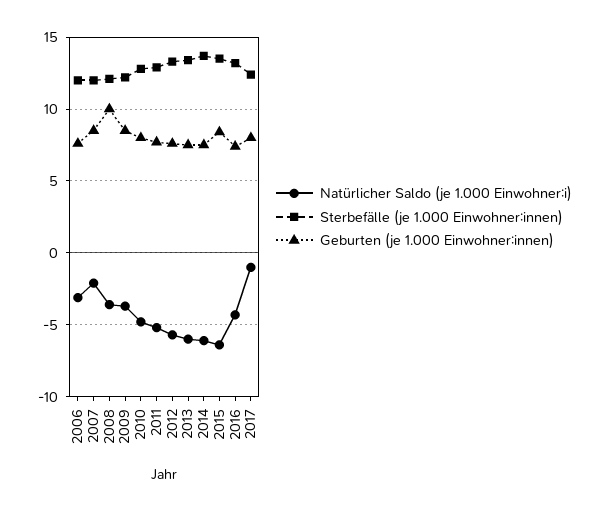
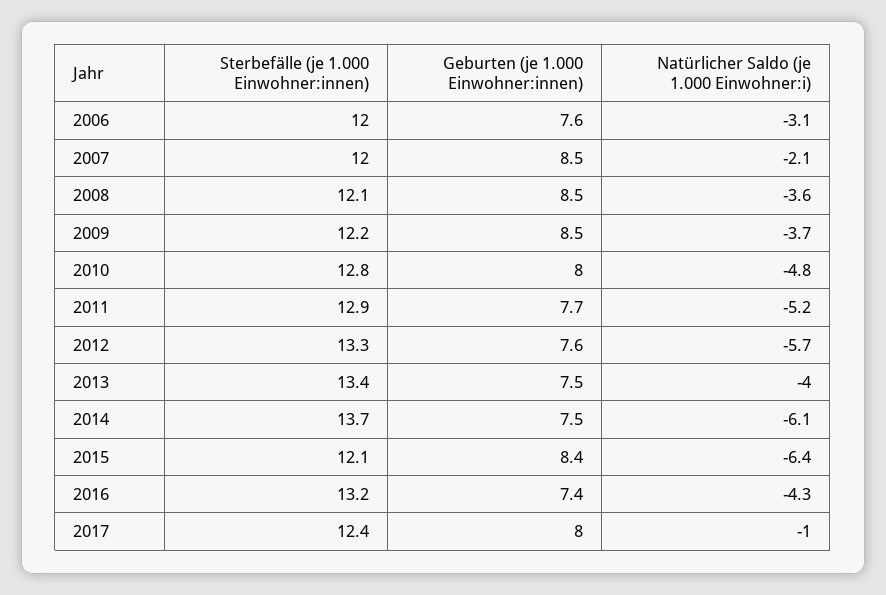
  {
    "Natürlicher Saldo (je 1.000 Einwohner:i)": {
      "2006": -3.1,
      "2007": -2.1,
      "2008": -3.6,
      "2009": -3.7,
      "2010": -4.8,
      "2011": -5.2,
      "2012": -5.7,
-     "2013": -6,
+     "2013": -4,
      "2014": -6.1,
      "2015": -6.4,
      "2016": -4.3,
      "2017": -1
    },
    "Sterbefälle (je 1.000 Einwohner:innen)": {
      "2006": 12,
      "2007": 12,
      "2008": 12.1,
      "2009": 12.2,
      "2010": 12.8,
      "2011": 12.9,
      "2012": 13.3,
      "2013": 13.4,
      "2014": 13.7,
-     "2015": 13.5,
+     "2015": 12.1,
      "2016": 13.2,
      "2017": 12.4
    },
    "Geburten (je 1.000 Einwohner:innen)": {
      "2006": 7.6,
      "2007": 8.5,
-     "2008": 10,
+     "2008": 8.5,
      "2009": 8.5,
      "2010": 8,
      "2011": 7.7,
      "2012": 7.6,
      "2013": 7.5,
      "2014": 7.5,
      "2015": 8.4,
      "2016": 7.4,
      "2017": 8
    }
  }

